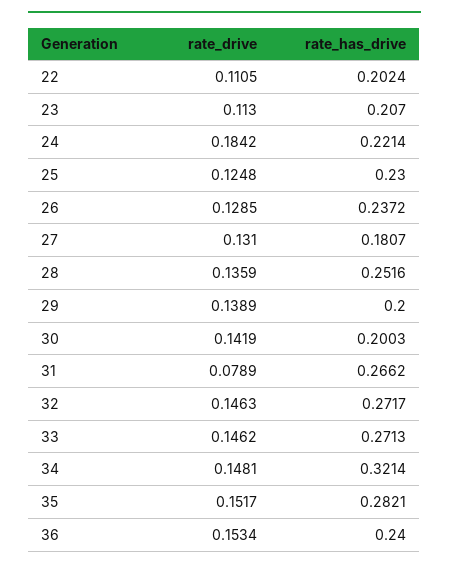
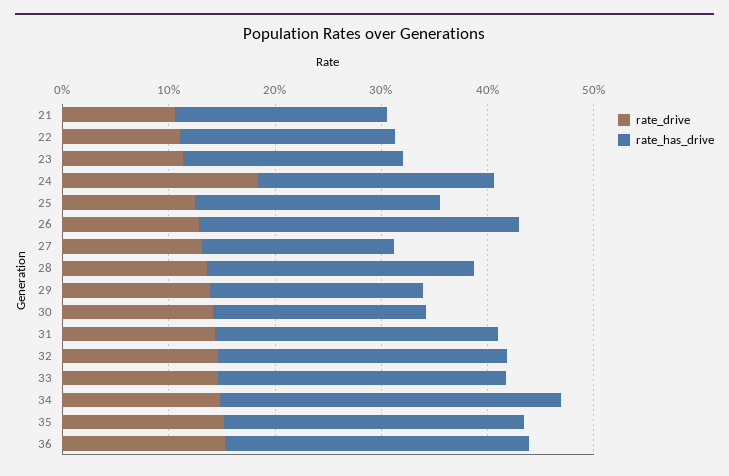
  {
    "rate_drive": {
      "22": 0.1105,
      "23": 0.113,
      "24": 0.1842,
      "25": 0.1248,
      "26": 0.1285,
      "27": 0.131,
      "28": 0.1359,
      "29": 0.1389,
      "30": 0.1419,
-     "31": 0.0789,
+     "31": 0.14,
      "32": 0.1463,
      "33": 0.1462,
      "34": 0.1481,
      "35": 0.1517,
-     "36": 0.1534
+     "36": 0.1534,
+     "21": 0.1
    },
    "rate_has_drive": {
      "22": 0.2024,
      "23": 0.207,
      "24": 0.2214,
      "25": 0.23,
-     "26": 0.2372,
+     "26": 0.3,
      "27": 0.1807,
      "28": 0.2516,
      "29": 0.2,
      "30": 0.2003,
      "31": 0.2662,
      "32": 0.2717,
      "33": 0.2713,
      "34": 0.3214,
      "35": 0.2821,
-     "36": 0.24
+     "36": 0.28,
+     "21": 0.2
    }
  }

